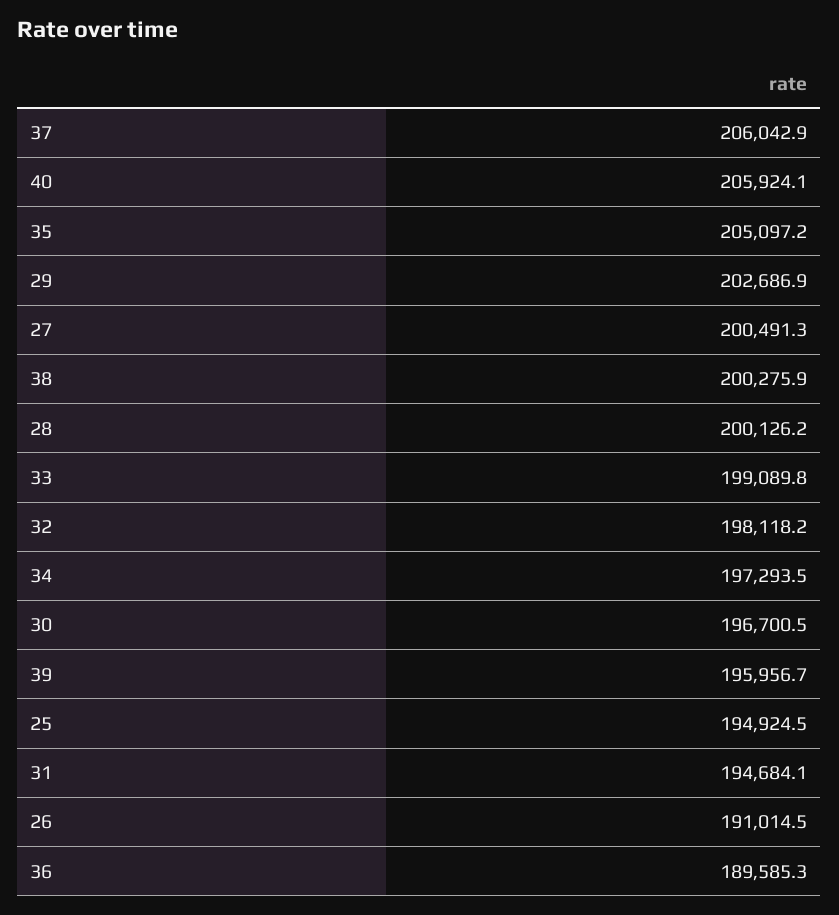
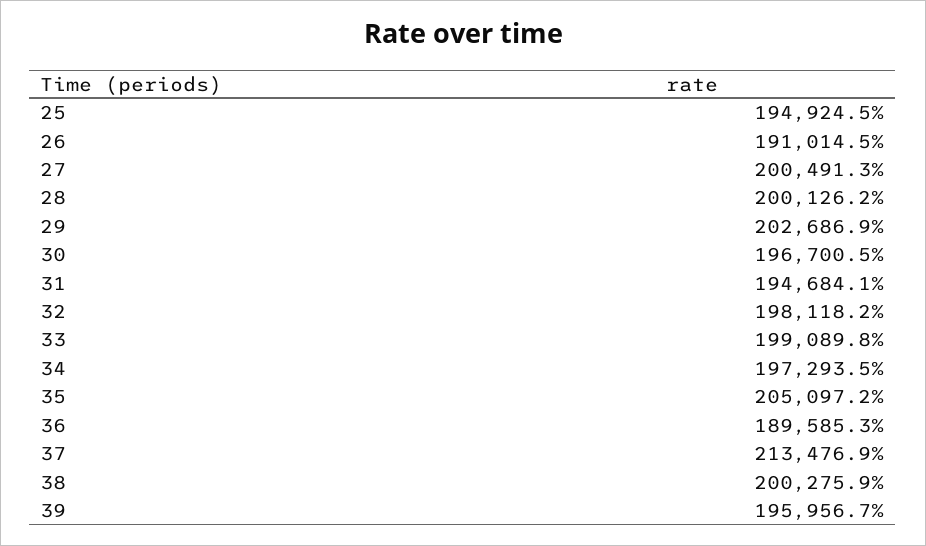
  {
-   "37": 206042.9,
+   "37": 213476.9,
-   "40": 205924.1,
    "35": 205097.2,
    "29": 202686.9,
    "27": 200491.3,
    "38": 200275.9,
    "28": 200126.2,
    "33": 199089.8,
    "32": 198118.2,
    "34": 197293.5,
    "30": 196700.5,
    "39": 195956.7,
    "25": 194924.5,
    "31": 194684.1,
    "26": 191014.5,
    "36": 189585.3
  }

